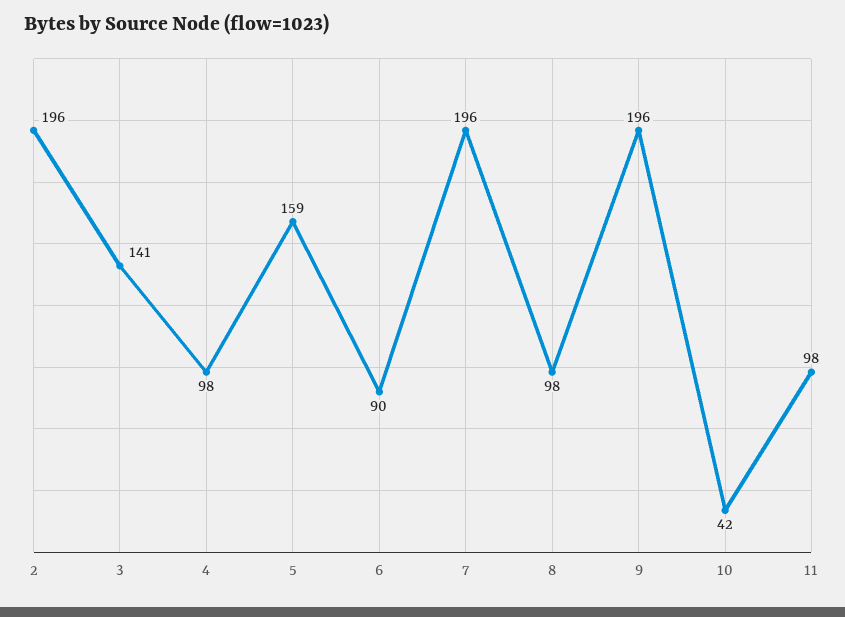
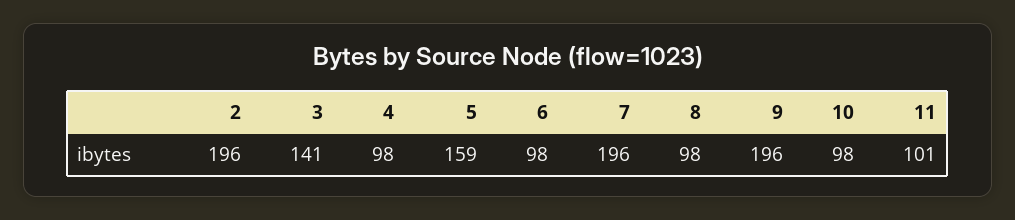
  {
    "2": 196,
    "3": 141,
    "4": 98,
    "5": 159,
-   "6": 90,
+   "6": 98,
    "7": 196,
    "8": 98,
    "9": 196,
-   "10": 42,
+   "10": 98,
-   "11": 98
+   "11": 101
  }

